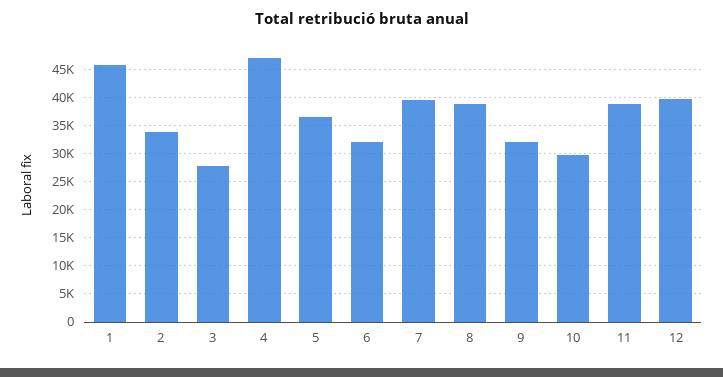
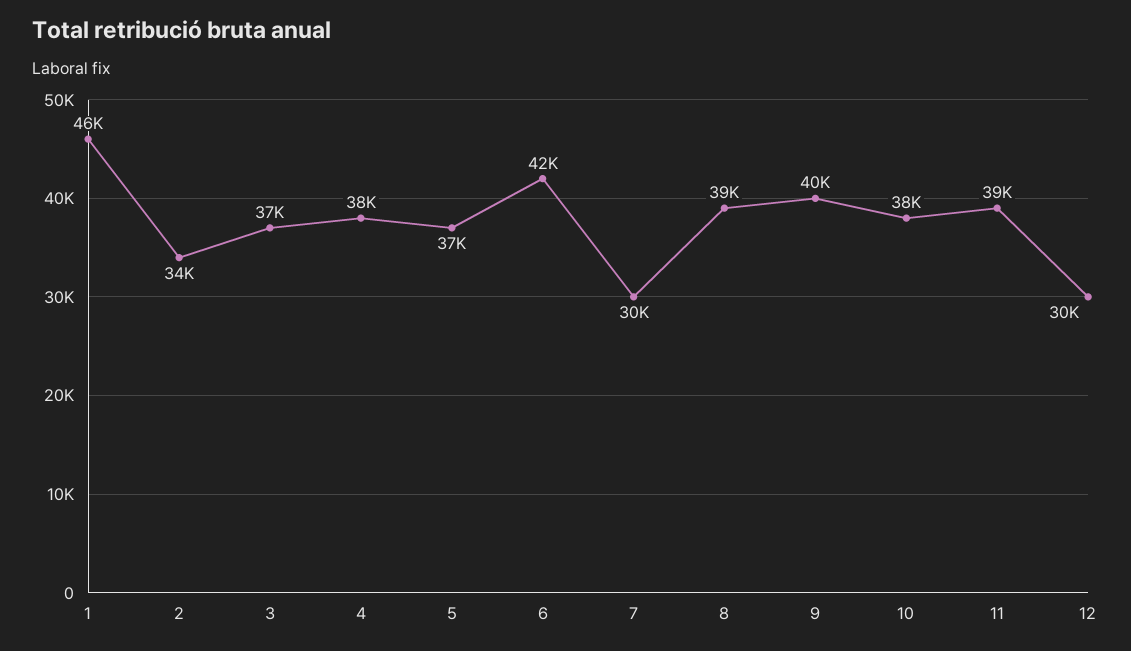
  {
    "1": 46000,
    "2": 34000,
-   "3": 27500,
+   "3": 37000,
-   "4": 47500,
+   "4": 38000,
    "5": 37000,
-   "6": 32500,
+   "6": 42000,
-   "7": 40000,
+   "7": 30000,
    "8": 39000,
-   "9": 32500,
+   "9": 40000,
-   "10": 30000,
+   "10": 38000,
    "11": 39000,
-   "12": 40000
+   "12": 30000
  }

